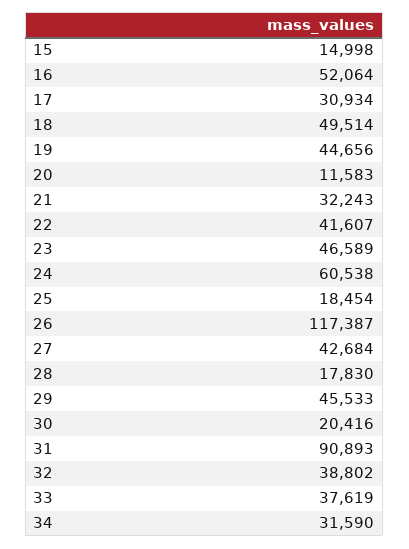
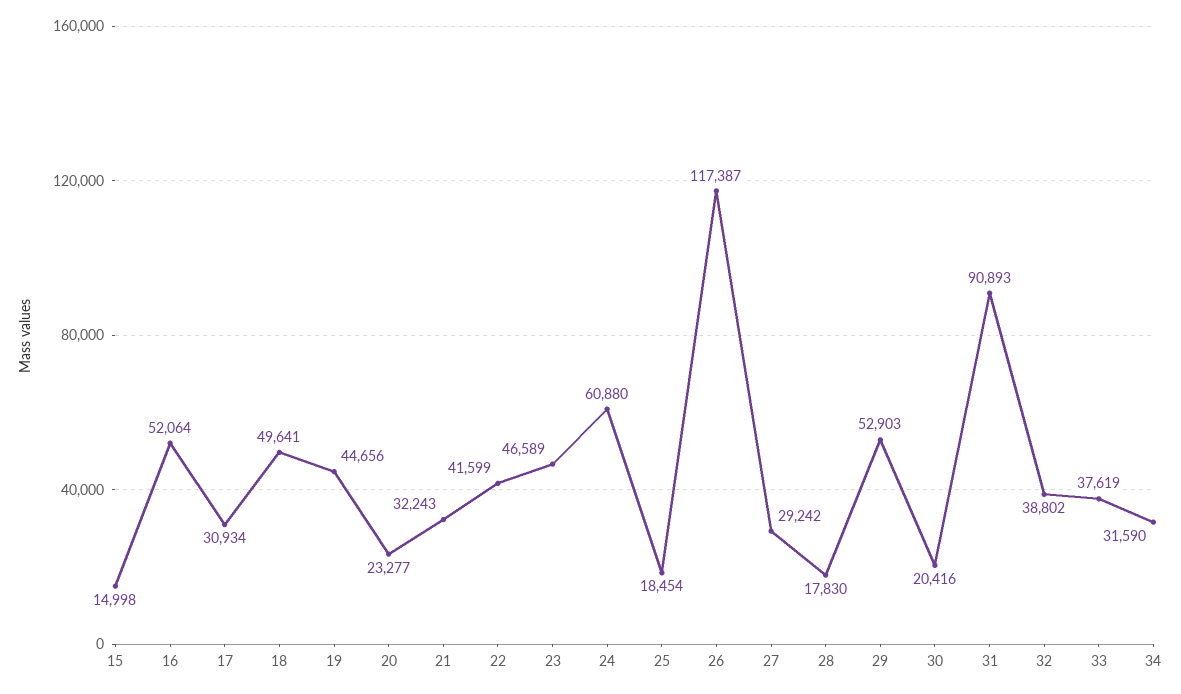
  {
    "15": 14998,
    "16": 52064,
    "17": 30934,
-   "18": 49514,
+   "18": 49641,
    "19": 44656,
-   "20": 11583,
+   "20": 23277,
    "21": 32243,
-   "22": 41607,
+   "22": 41599,
    "23": 46589,
-   "24": 60538,
+   "24": 60880,
    "25": 18454,
    "26": 117387,
-   "27": 42684,
+   "27": 29242,
    "28": 17830,
-   "29": 45533,
+   "29": 52903,
    "30": 20416,
    "31": 90893,
    "32": 38802,
    "33": 37619,
    "34": 31590
  }

